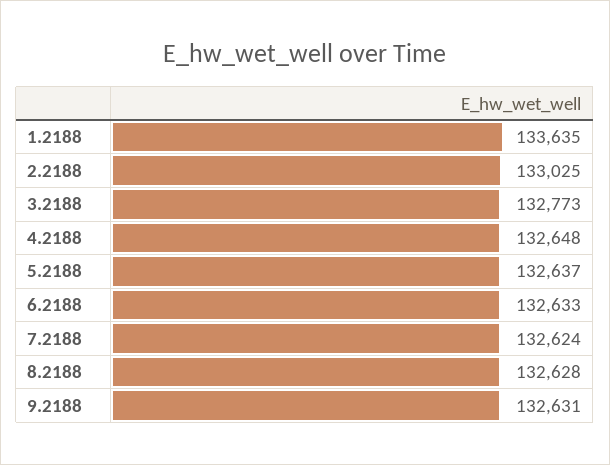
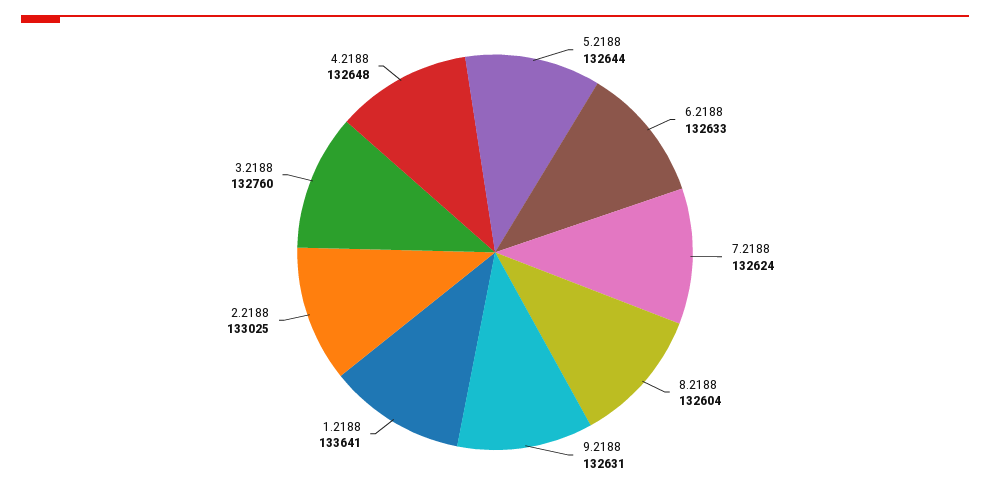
  {
-   "1.2188": 133635,
+   "1.2188": 133641,
    "2.2188": 133025,
-   "3.2188": 132773,
+   "3.2188": 132760,
    "4.2188": 132648,
-   "5.2188": 132637,
+   "5.2188": 132644,
    "6.2188": 132633,
    "7.2188": 132624,
-   "8.2188": 132628,
+   "8.2188": 132604,
    "9.2188": 132631
  }

